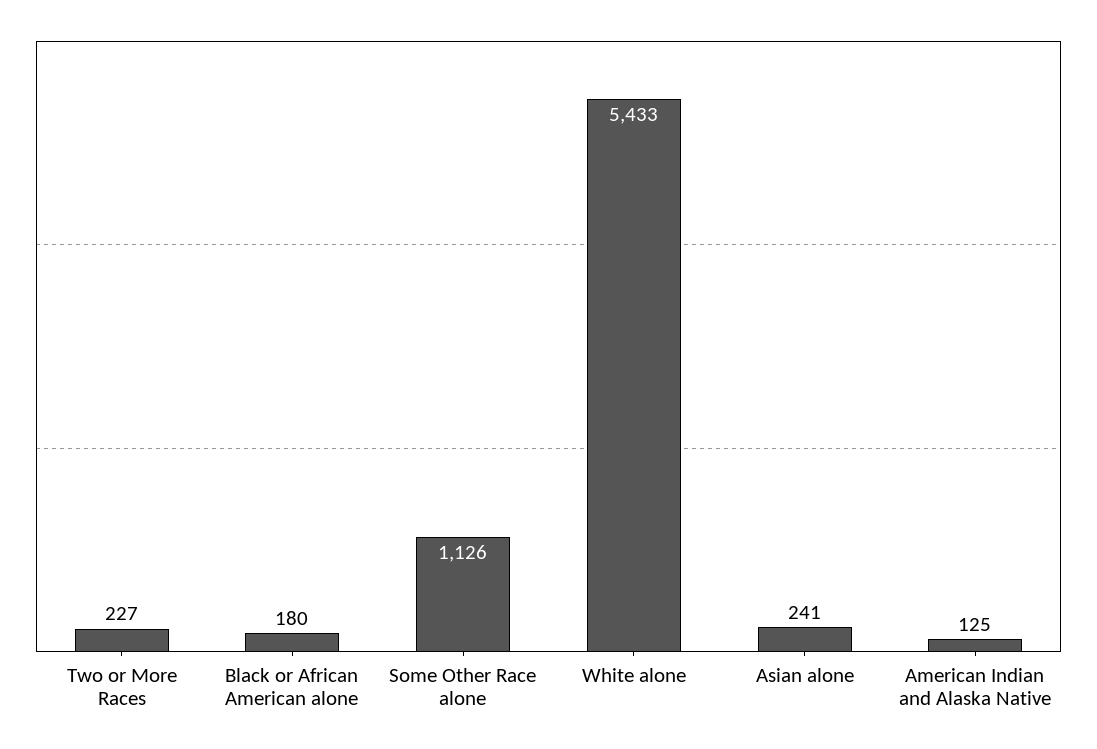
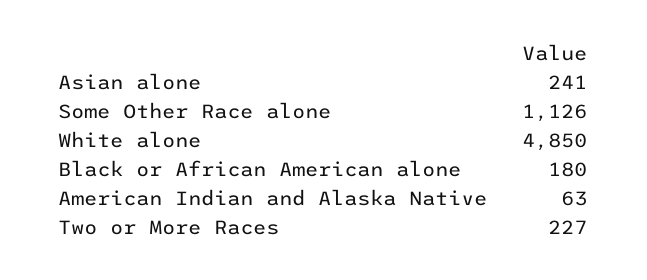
  {
    "Two or More Races": 227,
    "Black or African American alone": 180,
    "Some Other Race alone": 1126,
-   "White alone": 5433,
+   "White alone": 4850,
    "Asian alone": 241,
-   "American Indian and Alaska Native": 125
+   "American Indian and Alaska Native": 63
  }

